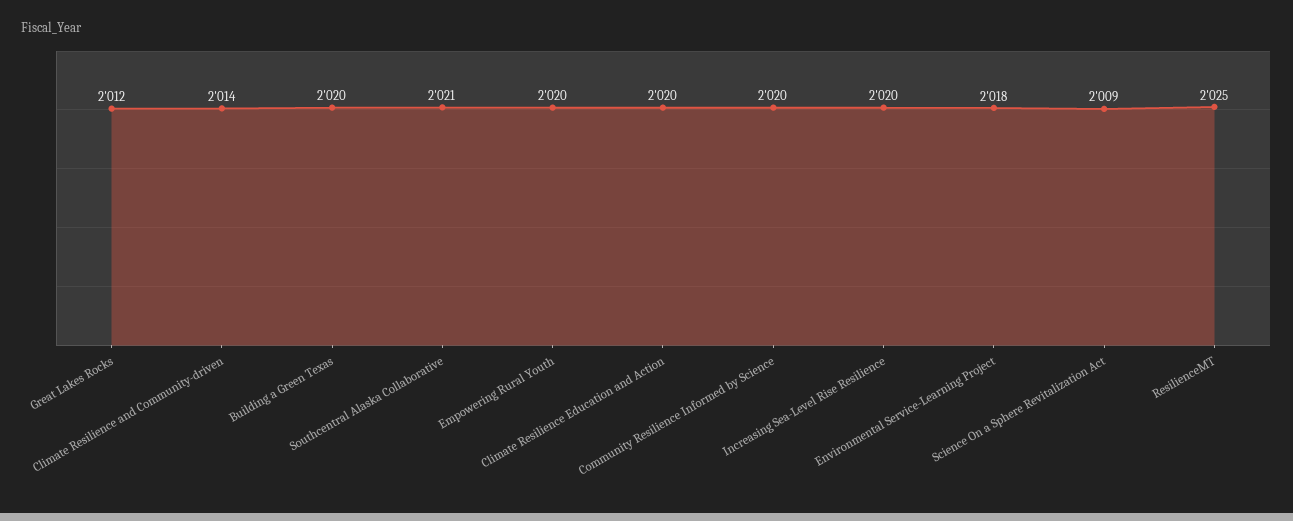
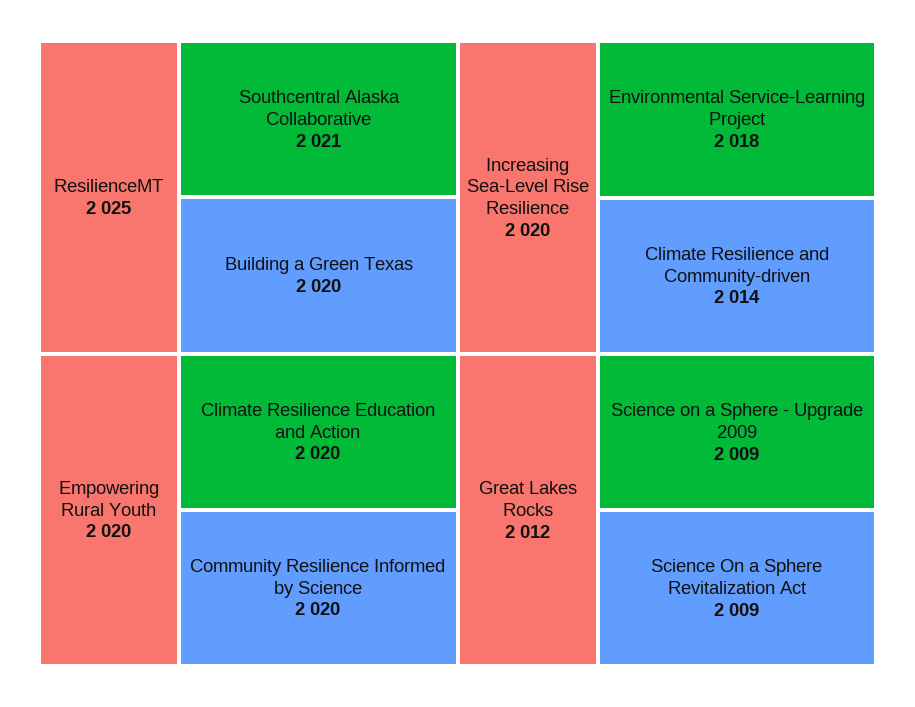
  {
    "Great Lakes Rocks": 2012,
    "Climate Resilience and Community-driven": 2014,
    "Building a Green Texas": 2020,
    "Southcentral Alaska Collaborative": 2021,
    "Empowering Rural Youth": 2020,
    "Climate Resilience Education and Action": 2020,
    "Community Resilience Informed by Science": 2020,
    "Increasing Sea-Level Rise Resilience": 2020,
    "Environmental Service-Learning Project": 2018,
    "Science On a Sphere Revitalization Act": 2009,
-   "ResilienceMT": 2025
+   "ResilienceMT": 2025,
+   "Science on a Sphere - Upgrade 2009": 2009
  }

